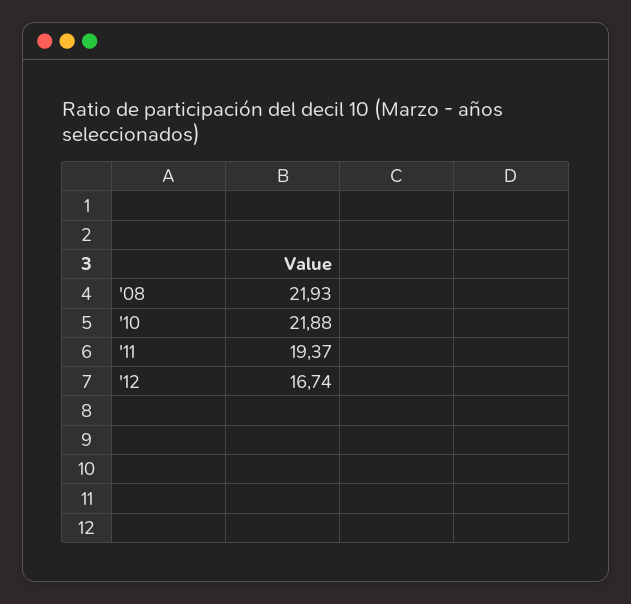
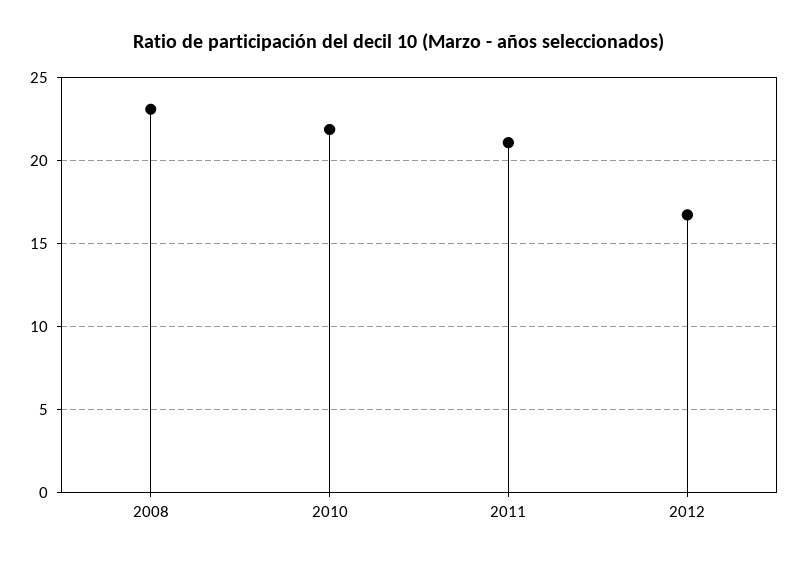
  {
-   "'08": 21.93,
+   "'08": 23,
    "'10": 21.88,
-   "'11": 19.37,
+   "'11": 21,
    "'12": 16.74
  }

